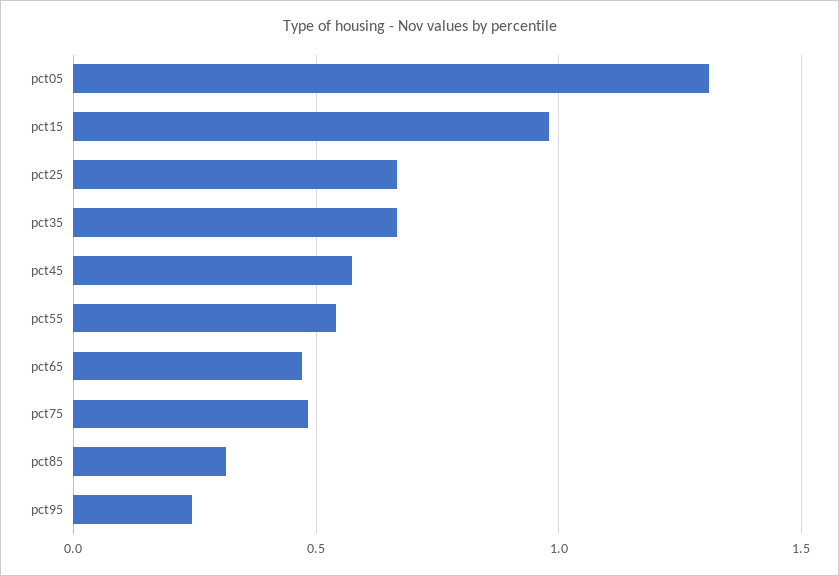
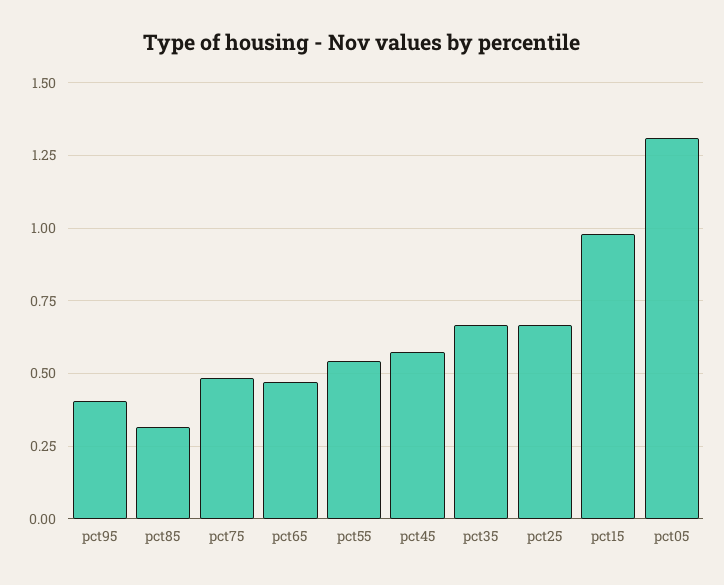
  {
    "pct05": 1.3,
    "pct15": 0.975,
    "pct25": 0.675,
    "pct35": 0.675,
    "pct45": 0.575,
    "pct55": 0.55,
    "pct65": 0.475,
    "pct75": 0.475,
    "pct85": 0.325,
-   "pct95": 0.25
+   "pct95": 0.4
  }

